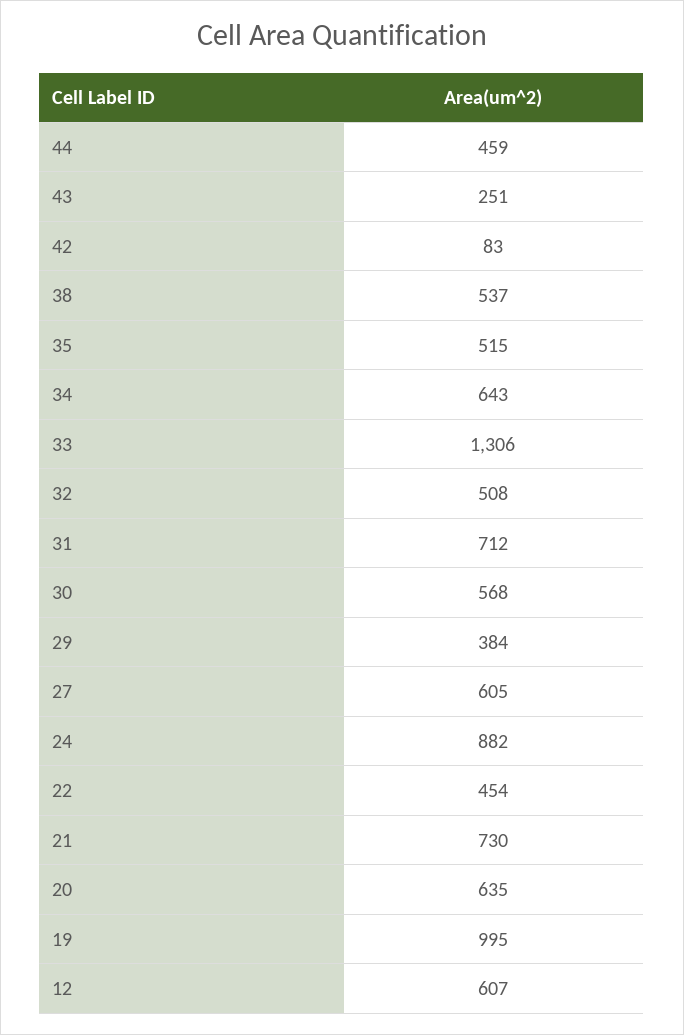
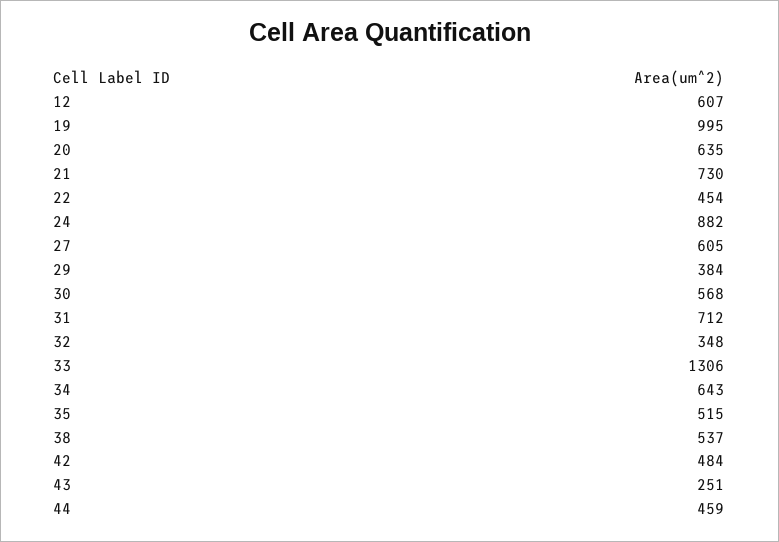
  {
    "44": 459,
    "43": 251,
-   "42": 83,
+   "42": 484,
    "38": 537,
    "35": 515,
    "34": 643,
    "33": 1306,
-   "32": 508,
+   "32": 348,
    "31": 712,
    "30": 568,
    "29": 384,
    "27": 605,
    "24": 882,
    "22": 454,
    "21": 730,
    "20": 635,
    "19": 995,
    "12": 607
  }

